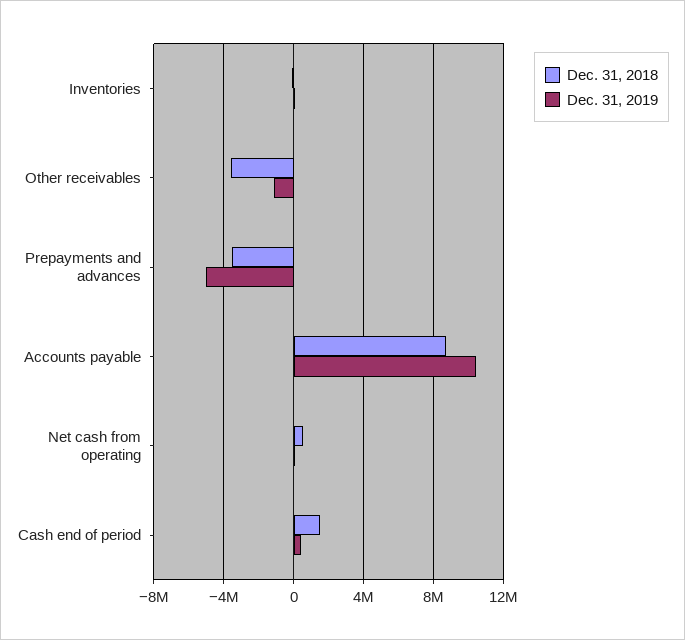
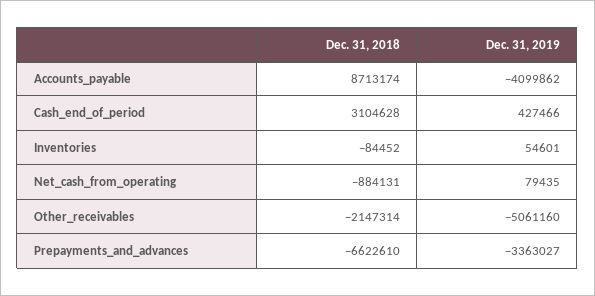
  {
    "Dec. 31, 2018": {
      "Inventories": -84452,
-     "Other receivables": -3500000,
+     "Other receivables": -2147314,
-     "Prepayments and advances": -3500000,
+     "Prepayments and advances": -6622610,
      "Accounts payable": 8713174,
-     "Net cash from operating": 500000,
+     "Net cash from operating": -884131,
-     "Cash end of period": 1500000
+     "Cash end of period": 3104628
    },
    "Dec. 31, 2019": {
      "Inventories": 54601,
-     "Other receivables": -1000000,
+     "Other receivables": -5061160,
-     "Prepayments and advances": -5000000,
+     "Prepayments and advances": -3363027,
-     "Accounts payable": 10500000,
+     "Accounts payable": -4099862,
      "Net cash from operating": 79435,
      "Cash end of period": 427466
    }
  }

